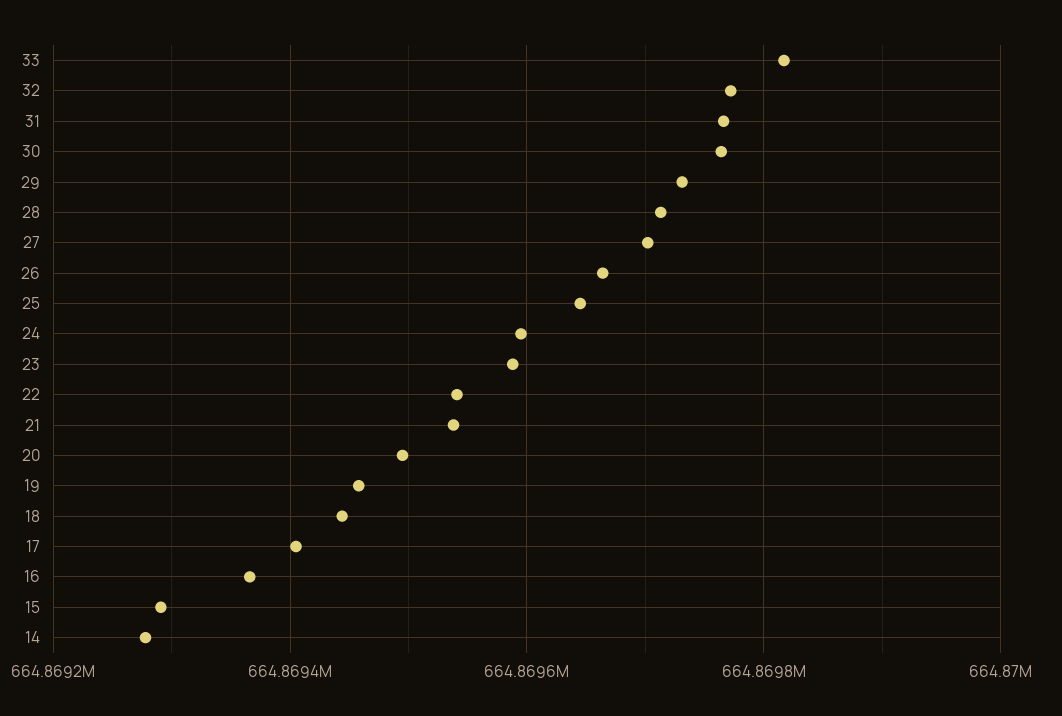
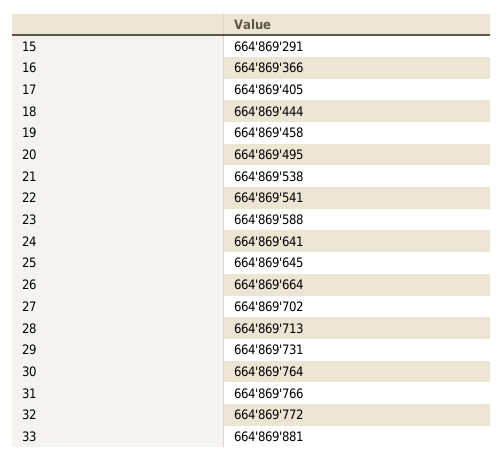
  {
-   "33": 664869820,
+   "33": 664869881,
    "32": 664869772,
    "31": 664869766,
    "30": 664869764,
    "29": 664869731,
    "28": 664869713,
    "27": 664869702,
    "26": 664869664,
    "25": 664869645,
-   "24": 664869600,
+   "24": 664869641,
    "23": 664869588,
    "22": 664869541,
    "21": 664869538,
    "20": 664869495,
    "19": 664869458,
    "18": 664869444,
    "17": 664869405,
    "16": 664869366,
-   "15": 664869291,
+   "15": 664869291
-   "14": 664869280
  }

